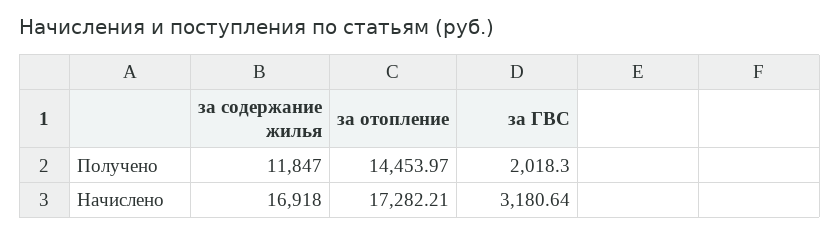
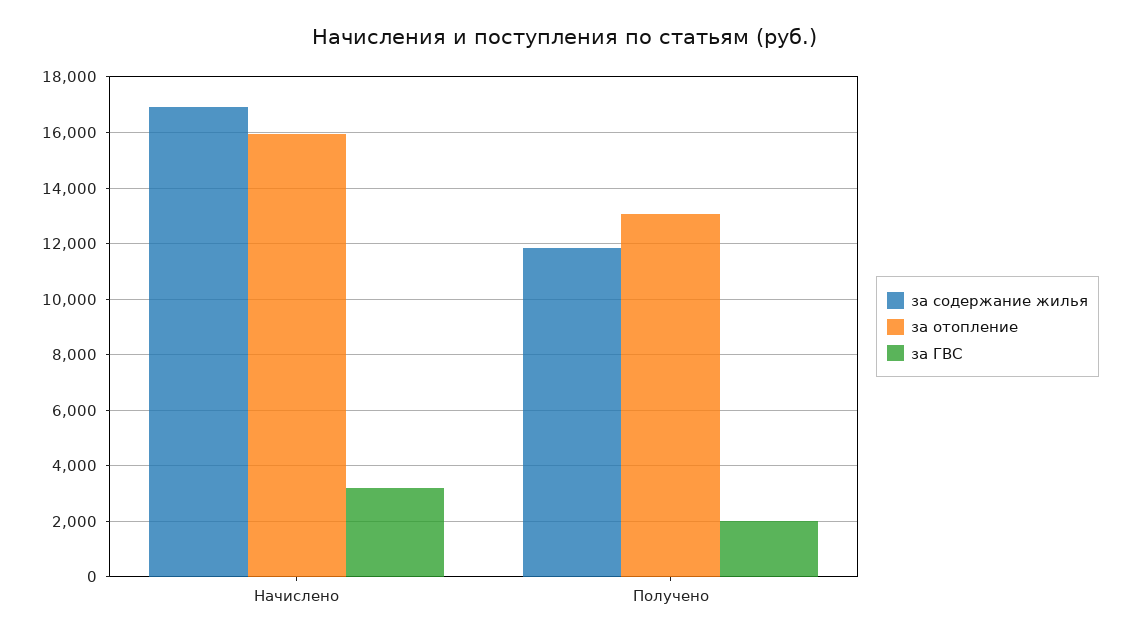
  {
    "за содержание жилья": {
      "Получено": 11847,
      "Начислено": 16918
    },
    "за отопление": {
-     "Получено": 14453.97,
+     "Получено": 13000,
-     "Начислено": 17282.21
+     "Начислено": 16000
    },
    "за ГВС": {
      "Получено": 2018.3,
      "Начислено": 3180.64
    }
  }

